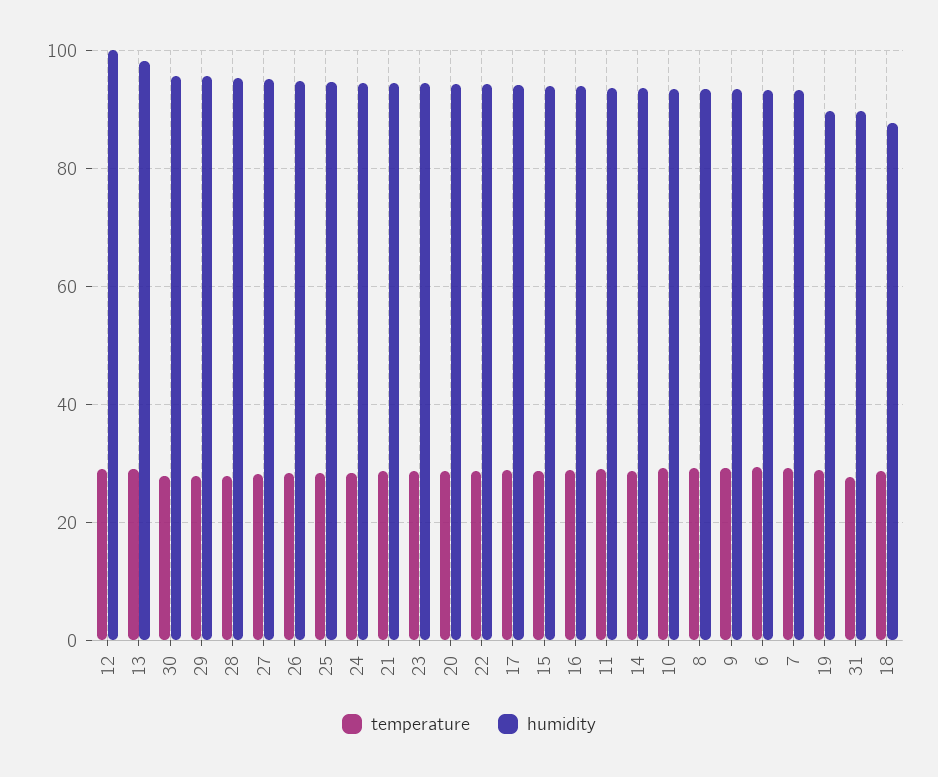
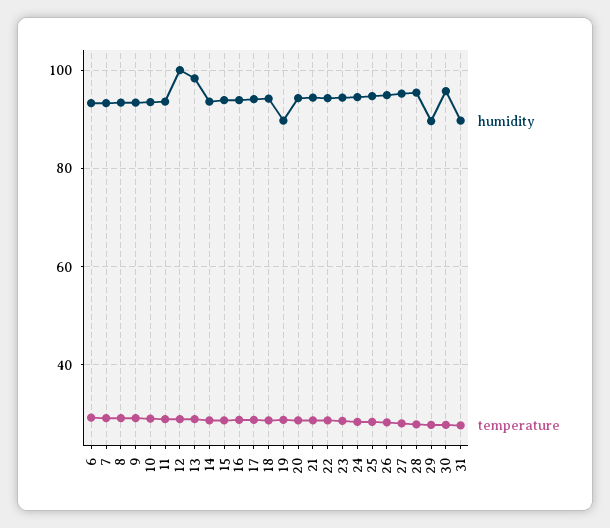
  {
    "temperature": {
      "12": 30,
      "13": 30,
      "30": 28,
      "29": 28,
      "28": 28,
      "27": 28,
      "26": 28,
      "25": 28,
      "24": 28,
      "21": 28,
      "23": 28,
      "20": 28,
      "22": 28,
      "17": 28,
      "15": 28,
      "16": 28,
      "11": 30,
      "14": 28,
      "10": 30,
      "8": 30,
      "9": 30,
      "6": 30,
      "7": 30,
      "19": 28,
      "31": 28,
      "18": 28
    },
    "humidity": {
      "12": 100,
      "13": 98,
      "30": 96,
-     "29": 96,
+     "29": 90,
      "28": 96,
      "27": 96,
      "26": 94,
      "25": 94,
      "24": 94,
      "21": 94,
      "23": 94,
      "20": 94,
      "22": 94,
      "17": 94,
      "15": 94,
      "16": 94,
      "11": 94,
      "14": 94,
      "10": 94,
      "8": 94,
      "9": 94,
      "6": 94,
      "7": 94,
      "19": 90,
      "31": 90,
-     "18": 88
+     "18": 94
    }
  }

